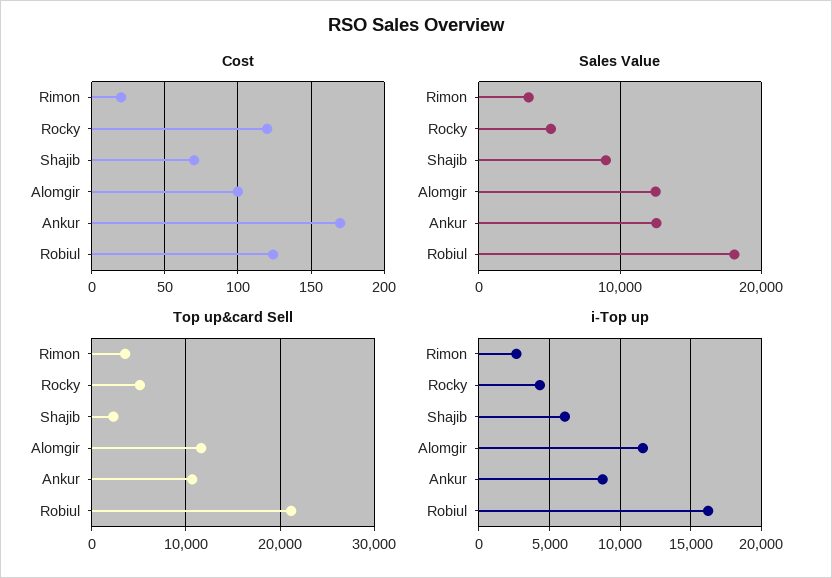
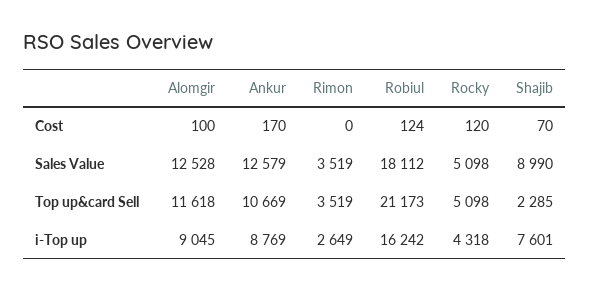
  {
    "Cost": {
-     "Rimon": 20,
+     "Rimon": 0,
      "Rocky": 120,
      "Shajib": 70,
      "Alomgir": 100,
      "Ankur": 170,
      "Robiul": 124
    },
    "Sales Value": {
      "Rimon": 3519,
      "Rocky": 5098,
      "Shajib": 8990,
      "Alomgir": 12528,
      "Ankur": 12579,
      "Robiul": 18112
    },
    "Top up&card Sell": {
      "Rimon": 3519,
      "Rocky": 5098,
      "Shajib": 2285,
      "Alomgir": 11618,
      "Ankur": 10669,
      "Robiul": 21173
    },
    "i-Top up": {
      "Rimon": 2649,
      "Rocky": 4318,
-     "Shajib": 6000,
+     "Shajib": 7601,
-     "Alomgir": 11500,
+     "Alomgir": 9045,
      "Ankur": 8769,
      "Robiul": 16242
    }
  }

